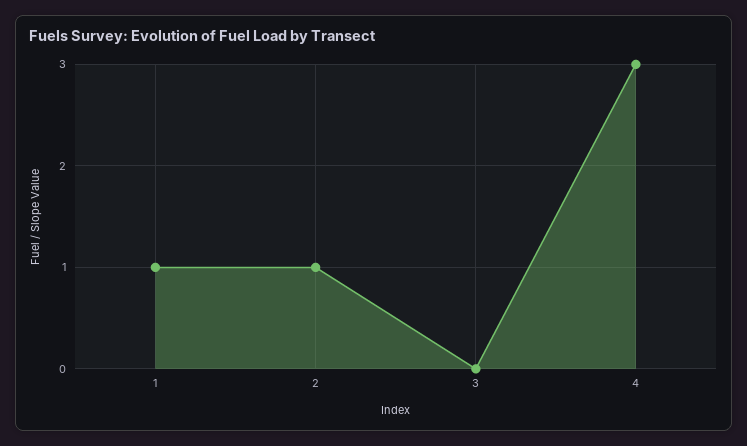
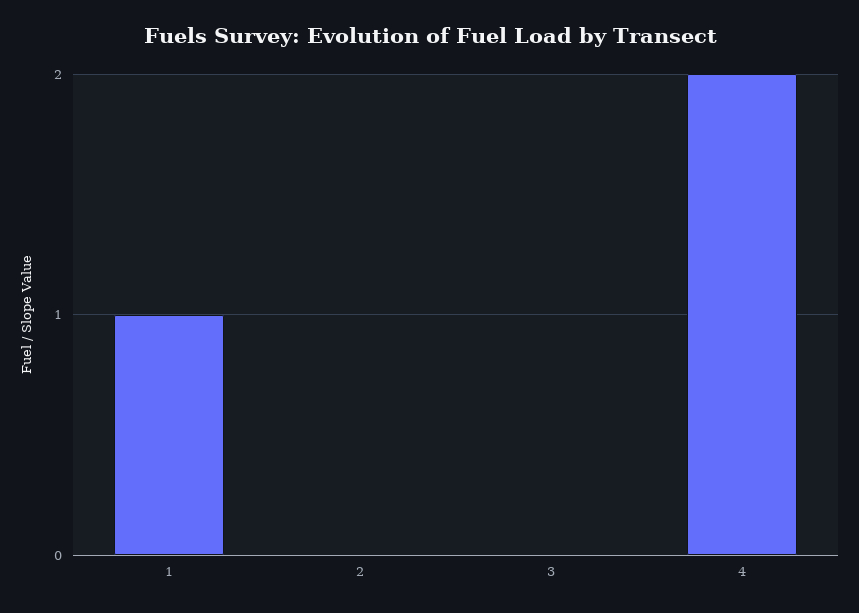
  {
    "1": 1,
-   "2": 1,
+   "2": 0,
    "3": 0,
-   "4": 3
+   "4": 2
  }

